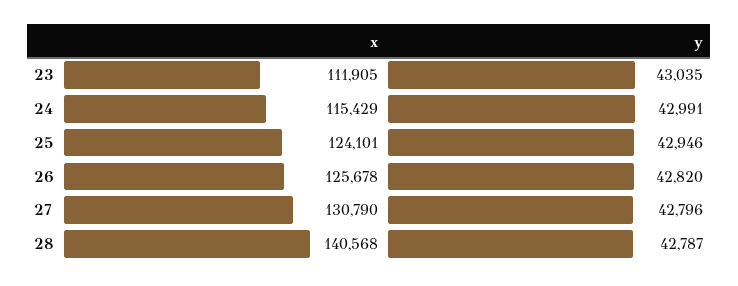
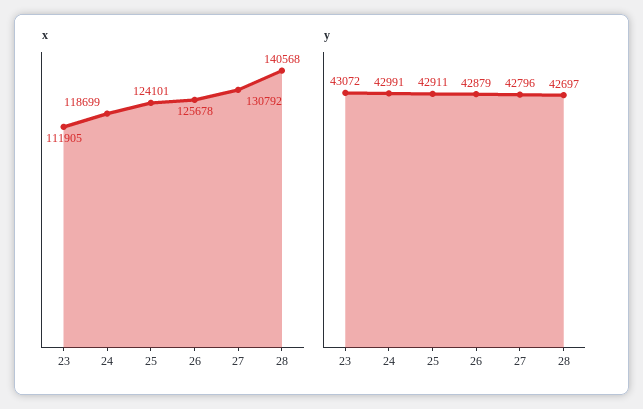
  {
    "x": {
      "23": 111905,
-     "24": 115429,
+     "24": 118699,
      "25": 124101,
      "26": 125678,
-     "27": 130790,
+     "27": 130792,
      "28": 140568
    },
    "y": {
-     "23": 43035,
+     "23": 43072,
      "24": 42991,
-     "25": 42946,
+     "25": 42911,
-     "26": 42820,
+     "26": 42879,
      "27": 42796,
-     "28": 42787
+     "28": 42697
    }
  }

